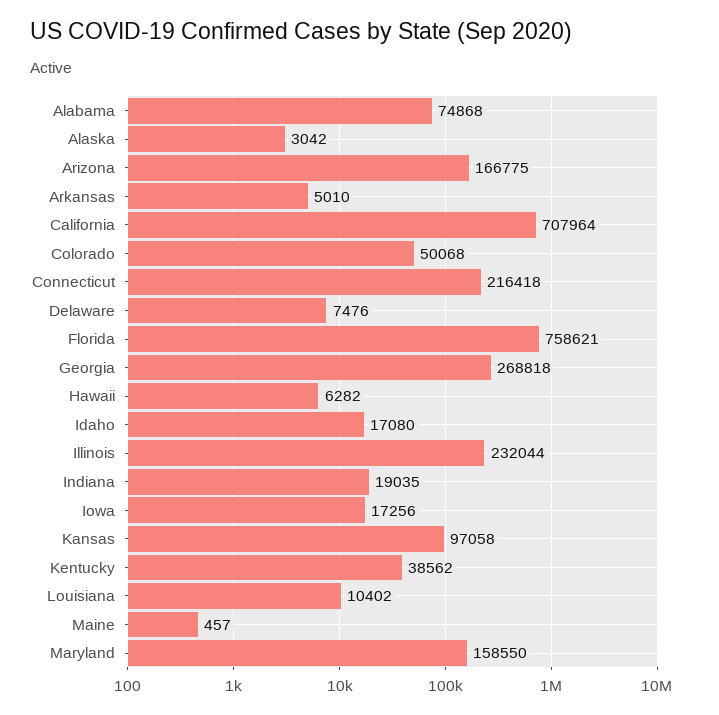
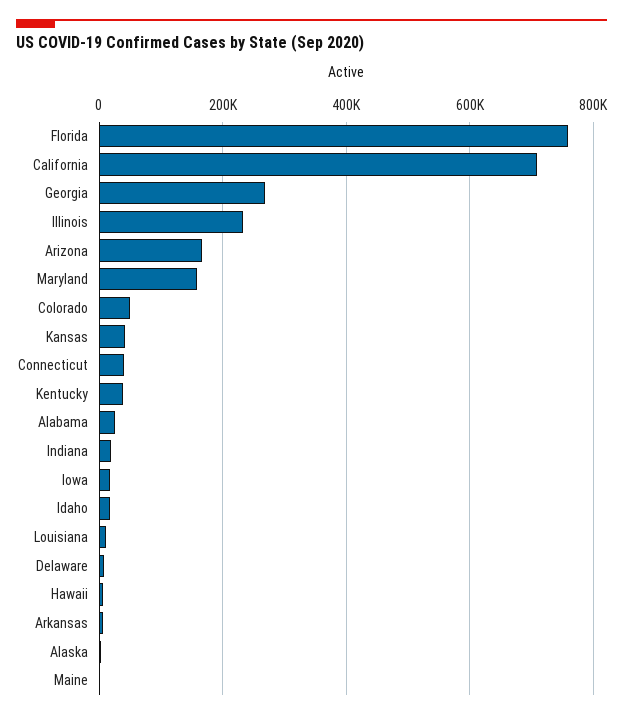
  {
-   "Alabama": 74868,
+   "Alabama": 20000,
    "Alaska": 3042,
    "Arizona": 166775,
    "Arkansas": 5010,
    "California": 707964,
    "Colorado": 50068,
-   "Connecticut": 216418,
+   "Connecticut": 40000,
    "Delaware": 7476,
    "Florida": 758621,
    "Georgia": 268818,
    "Hawaii": 6282,
    "Idaho": 17080,
    "Illinois": 232044,
    "Indiana": 19035,
    "Iowa": 17256,
-   "Kansas": 97058,
+   "Kansas": 40000,
    "Kentucky": 38562,
    "Louisiana": 10402,
    "Maine": 457,
    "Maryland": 158550
  }

